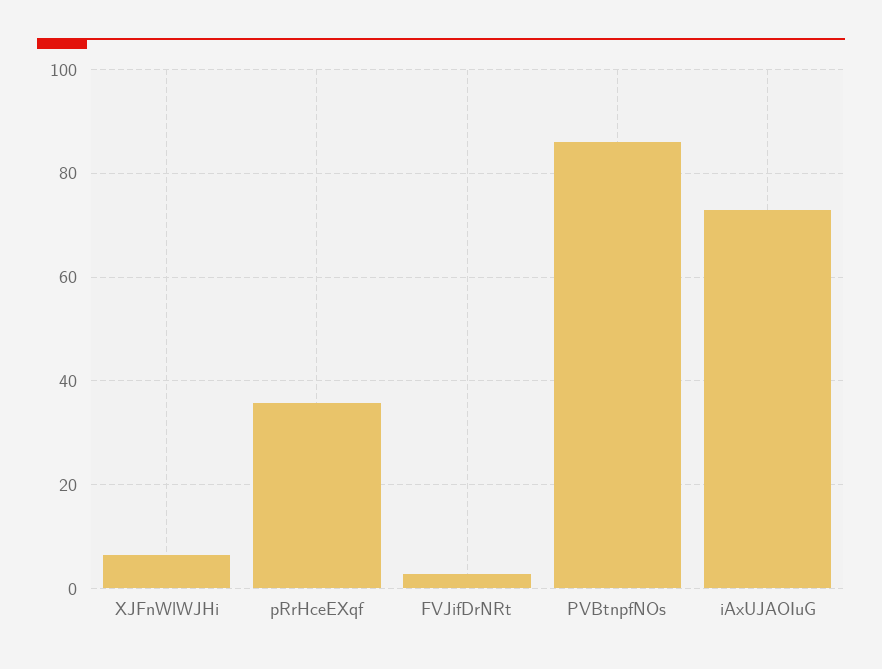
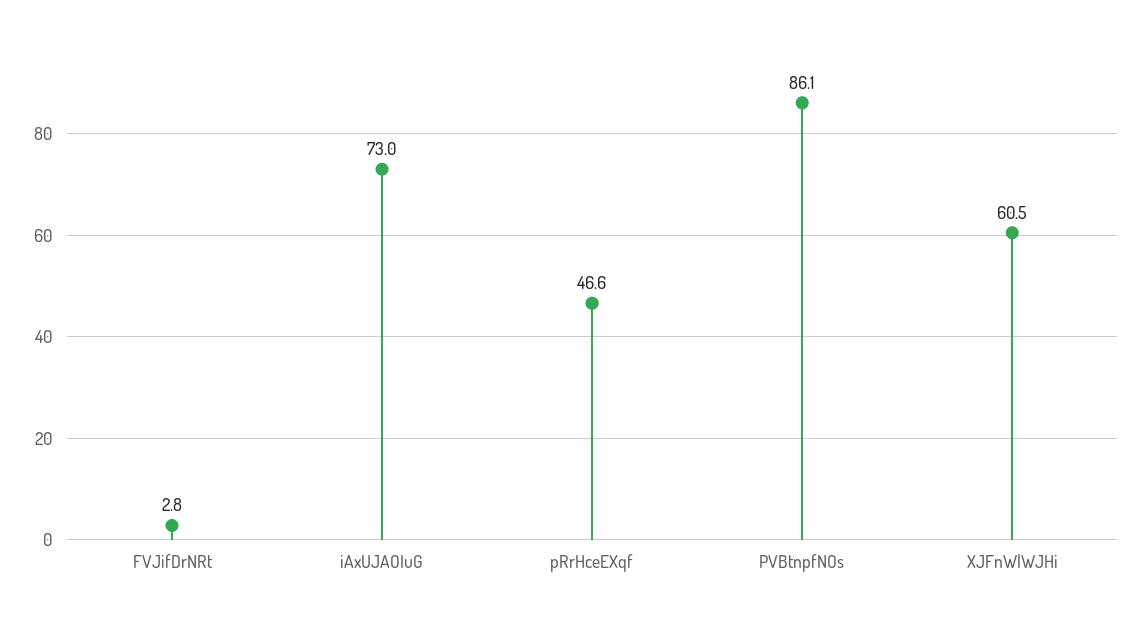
  {
-   "XJFnWlWJHi": 6,
+   "XJFnWlWJHi": 60.5,
-   "pRrHceEXqf": 36,
+   "pRrHceEXqf": 46.6,
    "FVJifDrNRt": 2.8,
    "PVBtnpfNOs": 86.1,
    "iAxUJAOIuG": 73
  }

